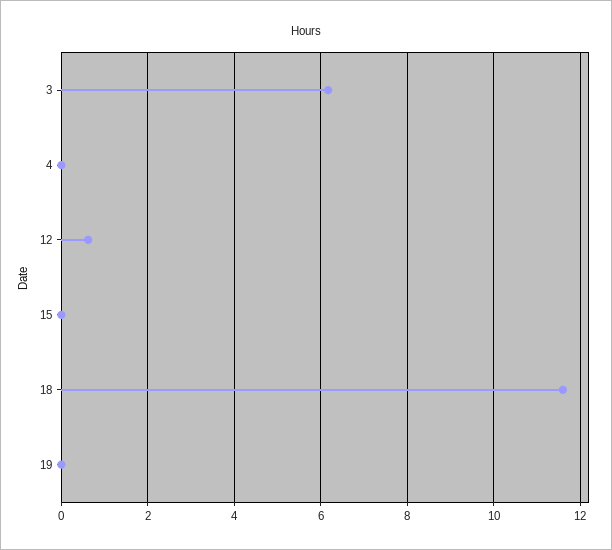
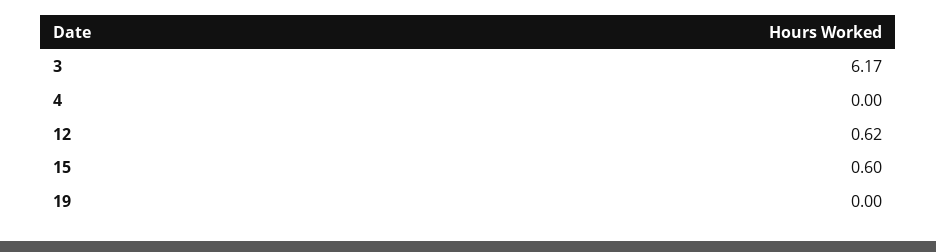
  {
    "3": 6.17,
    "4": 0,
    "12": 0.62,
-   "15": 0,
+   "15": 0.6,
-   "18": 11.6,
    "19": 0
  }

